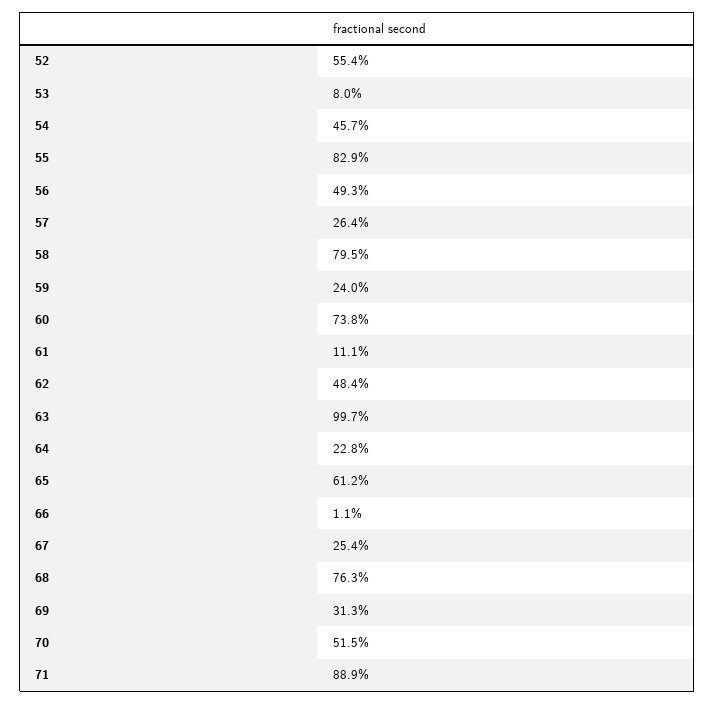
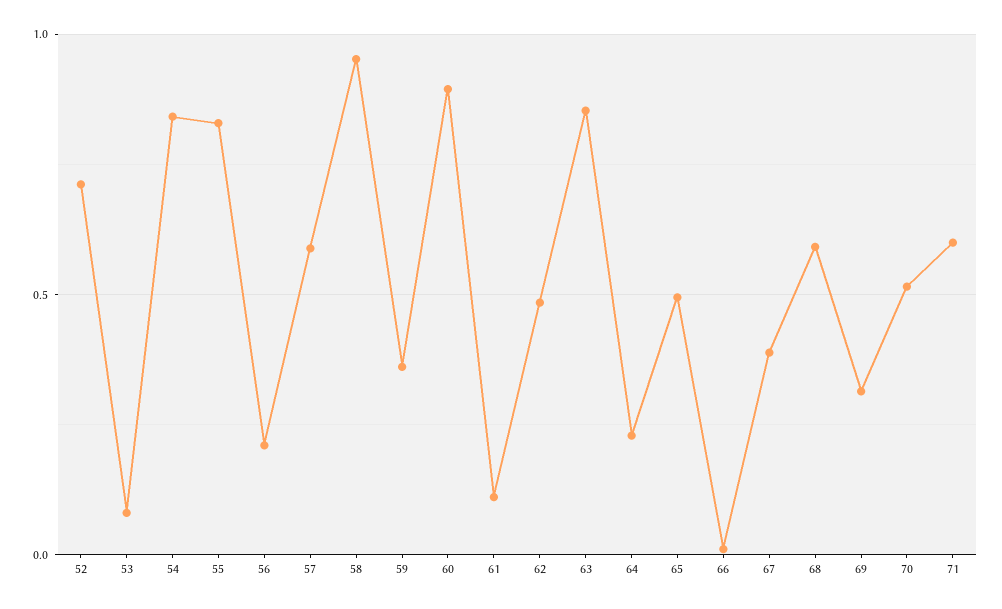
  {
-   "52": 0.554,
+   "52": 0.7,
    "53": 0.08,
-   "54": 0.457,
+   "54": 0.85,
    "55": 0.829,
-   "56": 0.493,
+   "56": 0.2,
-   "57": 0.264,
+   "57": 0.6,
-   "58": 0.795,
+   "58": 0.95,
-   "59": 0.24,
+   "59": 0.35,
-   "60": 0.738,
+   "60": 0.9,
    "61": 0.111,
    "62": 0.484,
-   "63": 0.997,
+   "63": 0.85,
    "64": 0.228,
-   "65": 0.612,
+   "65": 0.5,
    "66": 0.011,
-   "67": 0.254,
+   "67": 0.4,
-   "68": 0.763,
+   "68": 0.6,
    "69": 0.313,
    "70": 0.515,
-   "71": 0.889
+   "71": 0.6
  }

